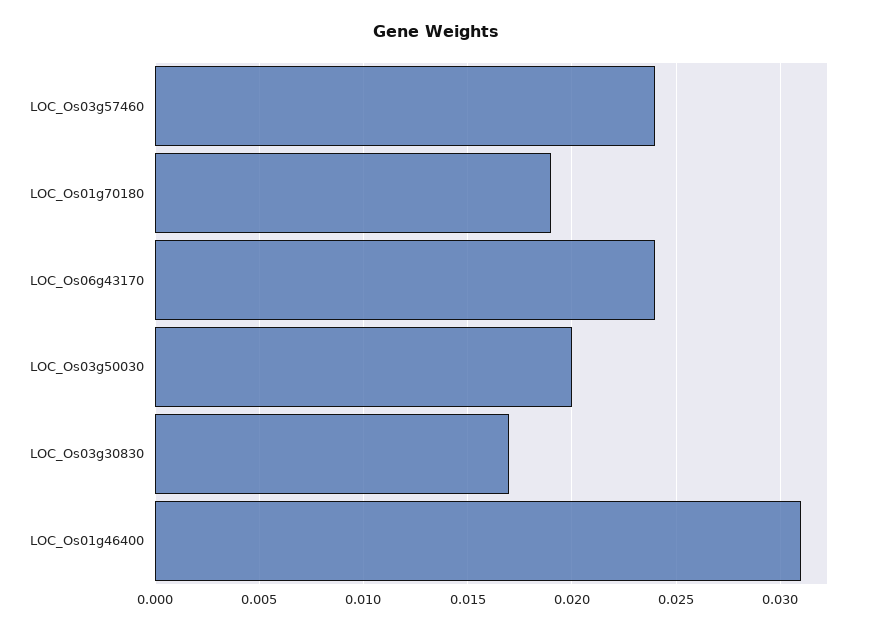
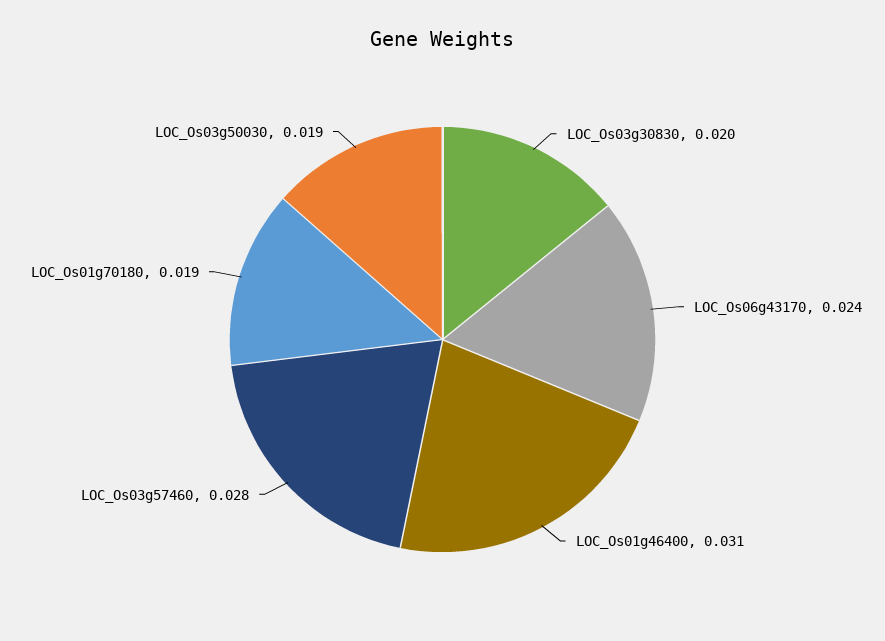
  {
-   "LOC_Os03g57460": 0.024,
+   "LOC_Os03g57460": 0.028,
    "LOC_Os01g70180": 0.019,
    "LOC_Os06g43170": 0.024,
-   "LOC_Os03g50030": 0.02,
+   "LOC_Os03g50030": 0.019,
-   "LOC_Os03g30830": 0.017,
+   "LOC_Os03g30830": 0.02,
    "LOC_Os01g46400": 0.031
  }

